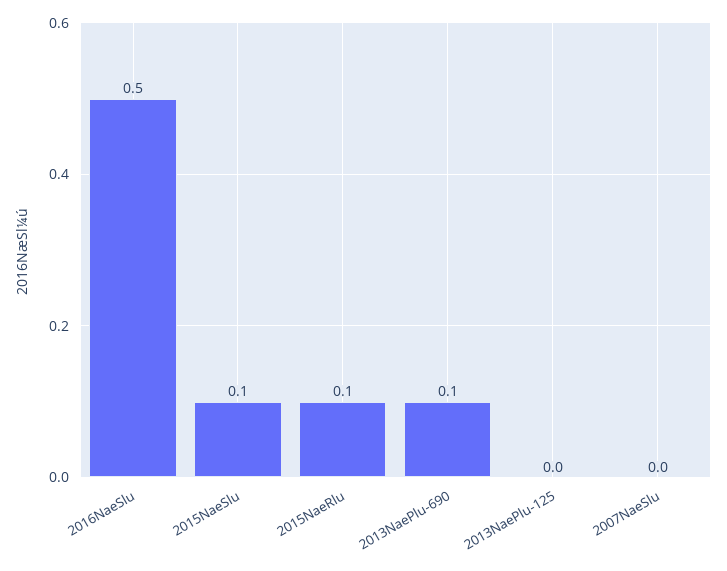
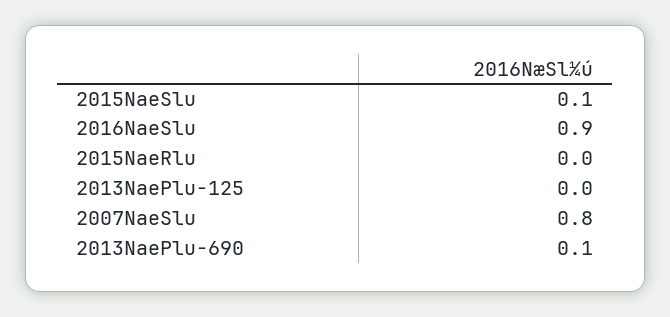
  {
-   "2016NaeSlu": 0.5,
+   "2016NaeSlu": 0.9,
    "2015NaeSlu": 0.1,
-   "2015NaeRlu": 0.1,
+   "2015NaeRlu": 0,
    "2013NaePlu-690": 0.1,
    "2013NaePlu-125": 0,
-   "2007NaeSlu": 0
+   "2007NaeSlu": 0.8
  }

